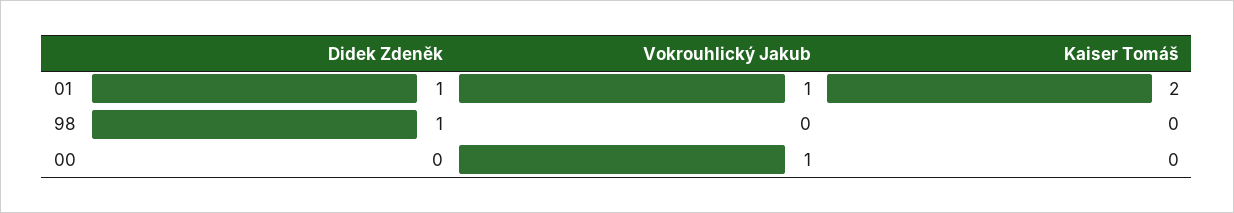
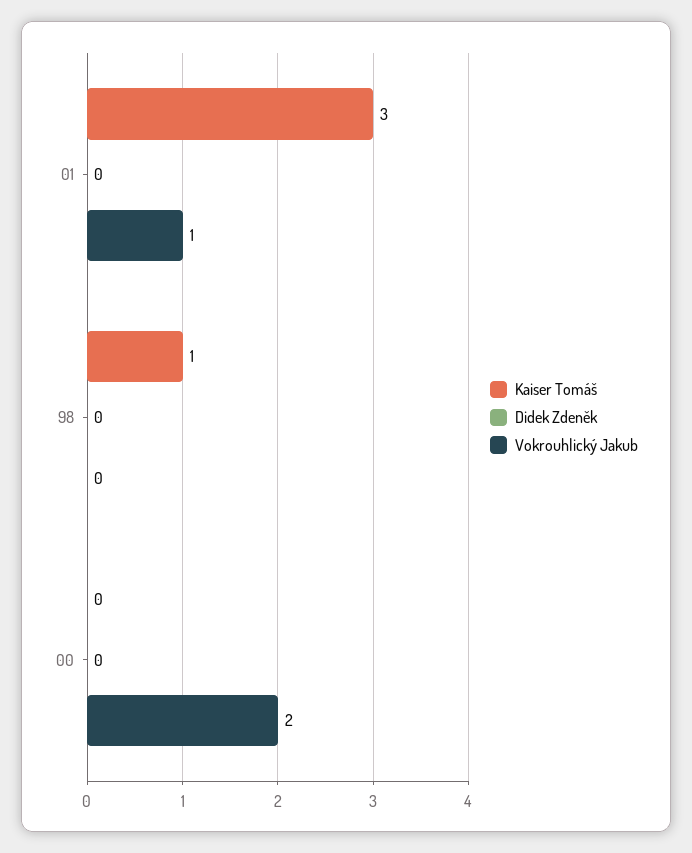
  {
    "Didek Zdeněk": {
-     "01": 1,
+     "01": 0,
-     "98": 1,
+     "98": 0,
      "00": 0
    },
    "Vokrouhlický Jakub": {
      "01": 1,
      "98": 0,
-     "00": 1
+     "00": 2
    },
    "Kaiser Tomáš": {
-     "01": 2,
+     "01": 3,
-     "98": 0,
+     "98": 1,
      "00": 0
    }
  }

